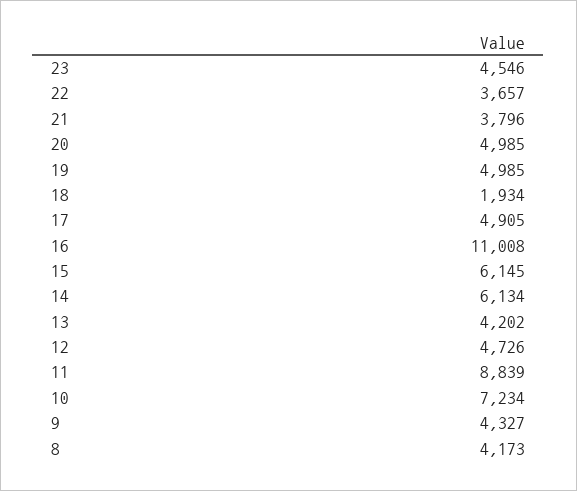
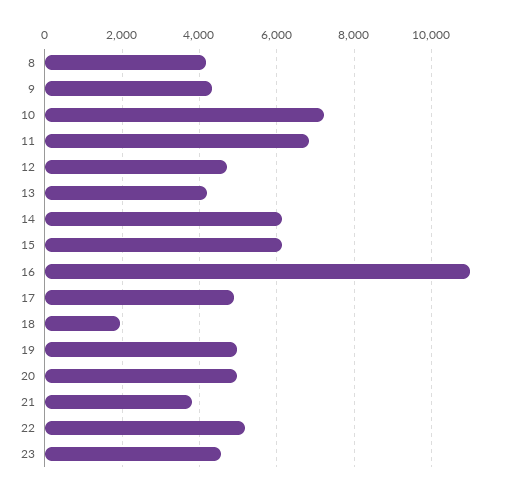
  {
    "23": 4546,
-   "22": 3657,
+   "22": 5200,
    "21": 3796,
    "20": 4985,
    "19": 4985,
    "18": 1934,
    "17": 4905,
    "16": 11008,
    "15": 6145,
    "14": 6134,
    "13": 4202,
    "12": 4726,
-   "11": 8839,
+   "11": 6800,
    "10": 7234,
    "9": 4327,
    "8": 4173
  }

